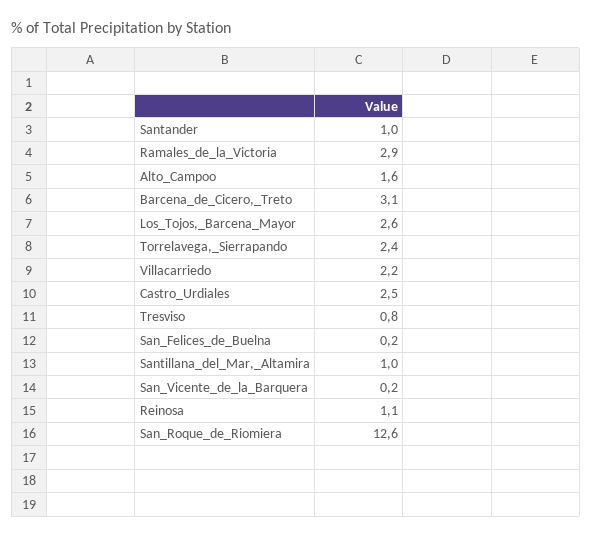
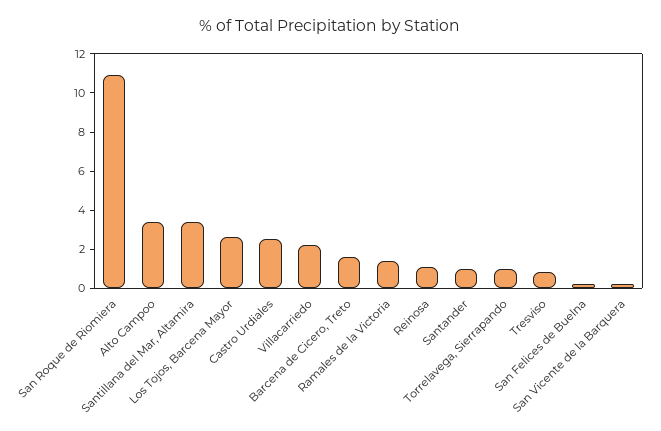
  {
    "Santander": 1,
-   "Ramales_de_la_Victoria": 2.9,
+   "Ramales_de_la_Victoria": 1.5,
-   "Alto_Campoo": 1.6,
+   "Alto_Campoo": 3.5,
-   "Barcena_de_Cicero,_Treto": 3.1,
+   "Barcena_de_Cicero,_Treto": 1.5,
    "Los_Tojos,_Barcena_Mayor": 2.6,
-   "Torrelavega,_Sierrapando": 2.4,
+   "Torrelavega,_Sierrapando": 1,
    "Villacarriedo": 2.2,
    "Castro_Urdiales": 2.5,
    "Tresviso": 0.8,
    "San_Felices_de_Buelna": 0.2,
-   "Santillana_del_Mar,_Altamira": 1,
+   "Santillana_del_Mar,_Altamira": 3.5,
    "San_Vicente_de_la_Barquera": 0.2,
    "Reinosa": 1.1,
-   "San_Roque_de_Riomiera": 12.6
+   "San_Roque_de_Riomiera": 11
  }

